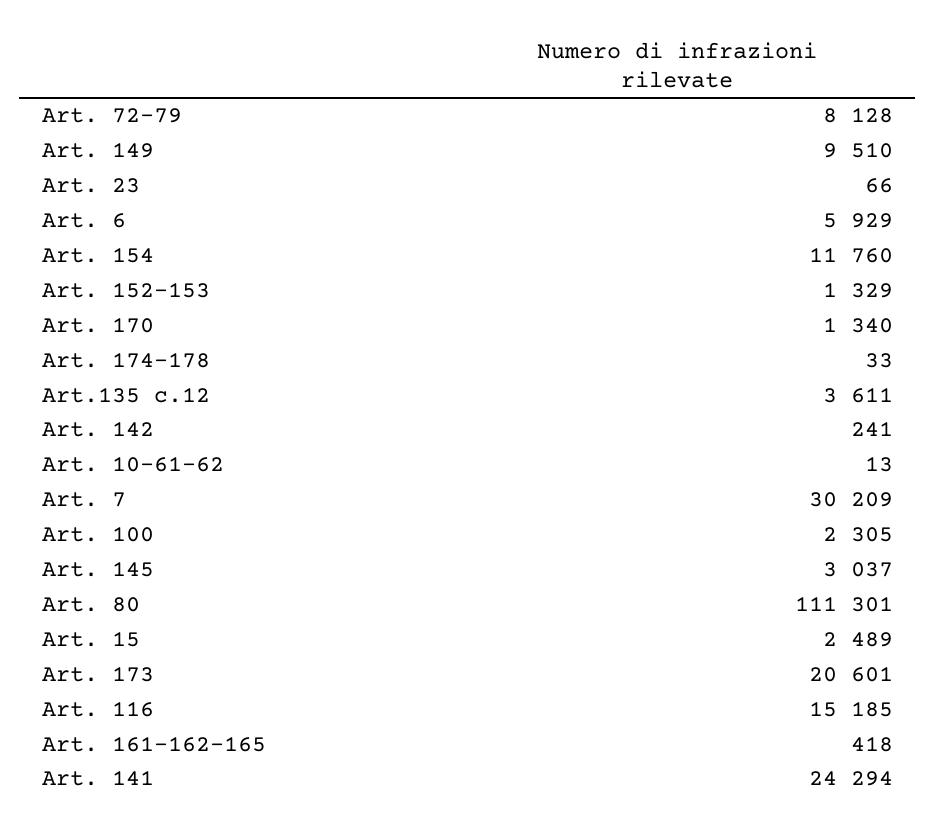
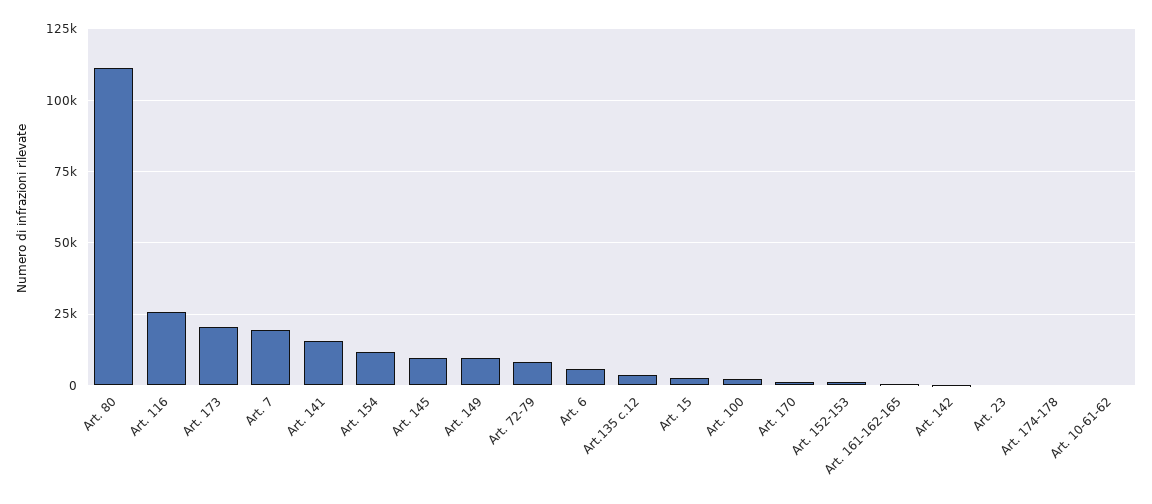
  {
    "Art. 72-79": 8128,
    "Art. 149": 9510,
    "Art. 23": 66,
    "Art. 6": 5929,
    "Art. 154": 11760,
    "Art. 152-153": 1329,
    "Art. 170": 1340,
    "Art. 174-178": 33,
    "Art.135 c.12": 3611,
    "Art. 142": 241,
    "Art. 10-61-62": 13,
-   "Art. 7": 30209,
+   "Art. 7": 20000,
    "Art. 100": 2305,
-   "Art. 145": 3037,
+   "Art. 145": 10000,
    "Art. 80": 111301,
    "Art. 15": 2489,
    "Art. 173": 20601,
-   "Art. 116": 15185,
+   "Art. 116": 25000,
    "Art. 161-162-165": 418,
-   "Art. 141": 24294
+   "Art. 141": 15000
  }

